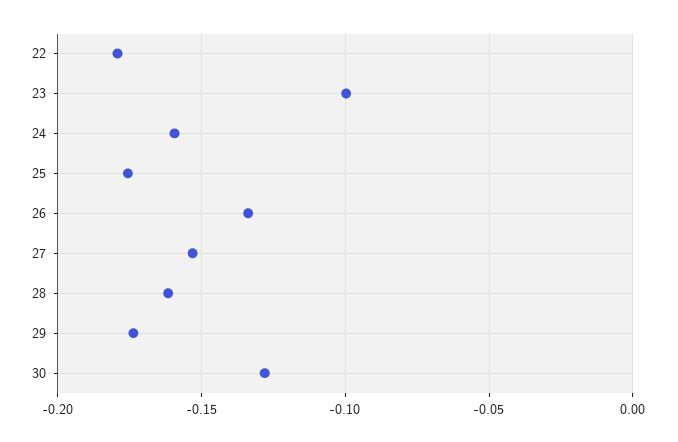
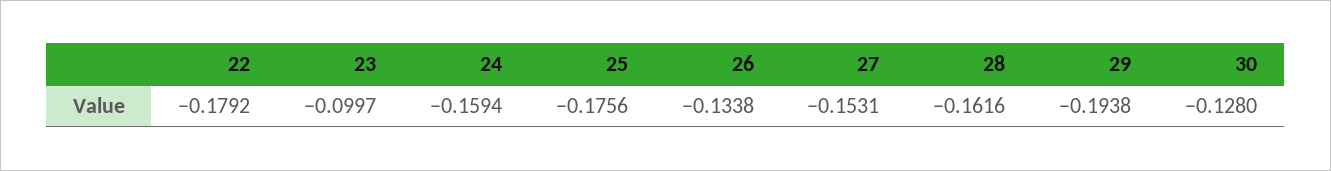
  {
    "22": -0.1792,
    "23": -0.0997,
    "24": -0.1594,
    "25": -0.1756,
    "26": -0.1338,
    "27": -0.1531,
    "28": -0.1616,
-   "29": -0.175,
+   "29": -0.1938,
    "30": -0.128
  }

